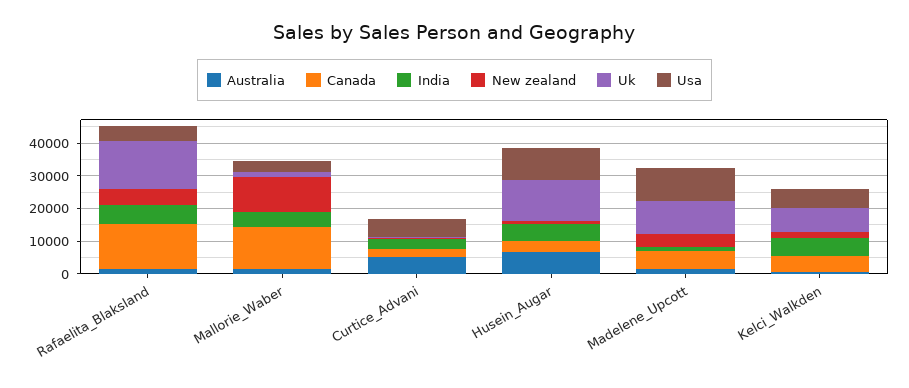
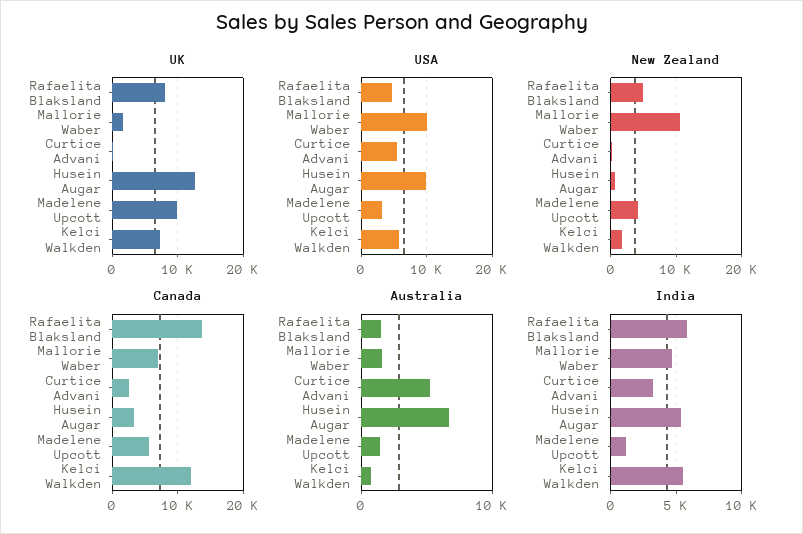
  {
    "Australia": {
      "Rafaelita_Blaksland": 1000,
      "Mallorie_Waber": 2000,
      "Curtice_Advani": 5000,
      "Husein_Augar": 7000,
      "Madelene_Upcott": 1000,
      "Kelci_Walkden": 1000
    },
    "Canada": {
      "Rafaelita_Blaksland": 14000,
-     "Mallorie_Waber": 12500,
+     "Mallorie_Waber": 7000,
      "Curtice_Advani": 3000,
      "Husein_Augar": 3000,
      "Madelene_Upcott": 6000,
-     "Kelci_Walkden": 5000
+     "Kelci_Walkden": 12000
    },
    "India": {
      "Rafaelita_Blaksland": 6000,
      "Mallorie_Waber": 4500,
      "Curtice_Advani": 3000,
      "Husein_Augar": 5500,
      "Madelene_Upcott": 1000,
      "Kelci_Walkden": 5500
    },
    "New zealand": {
      "Rafaelita_Blaksland": 5000,
      "Mallorie_Waber": 11000,
      "Curtice_Advani": 0,
      "Husein_Augar": 1000,
      "Madelene_Upcott": 4000,
      "Kelci_Walkden": 2000
    },
    "Uk": {
-     "Rafaelita_Blaksland": 15000,
+     "Rafaelita_Blaksland": 8000,
      "Mallorie_Waber": 2000,
      "Curtice_Advani": 0,
      "Husein_Augar": 13000,
      "Madelene_Upcott": 10000,
      "Kelci_Walkden": 7000
    },
    "Usa": {
      "Rafaelita_Blaksland": 5000,
-     "Mallorie_Waber": 2500,
+     "Mallorie_Waber": 10000,
      "Curtice_Advani": 5000,
      "Husein_Augar": 10000,
-     "Madelene_Upcott": 10000,
+     "Madelene_Upcott": 3000,
      "Kelci_Walkden": 6000
    }
  }

